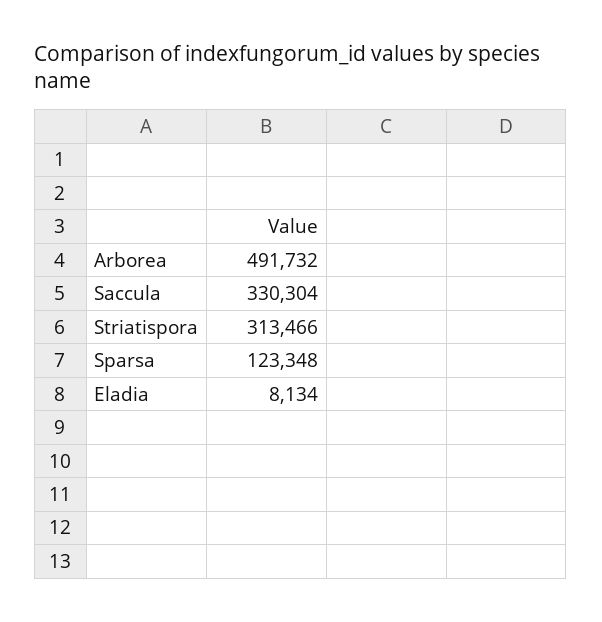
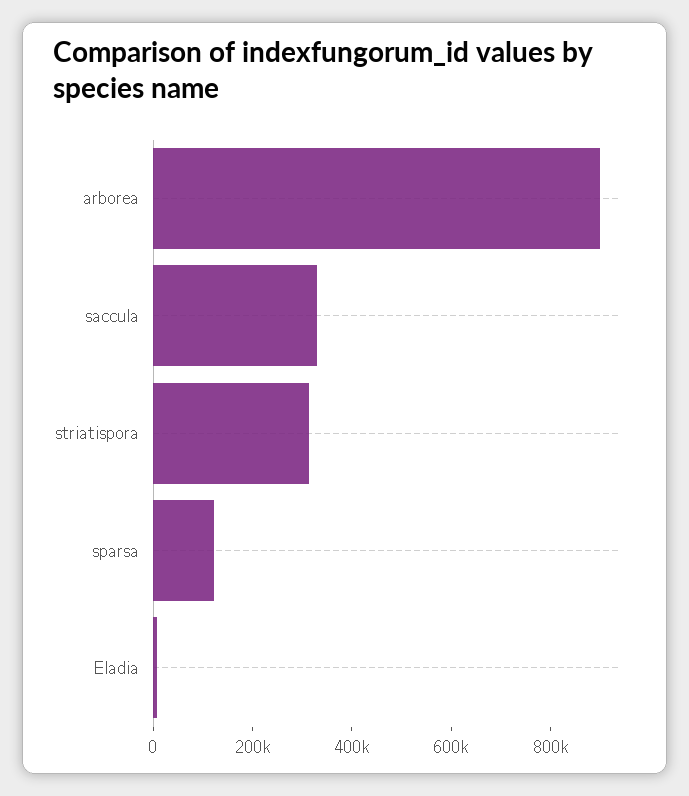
  {
-   "Arborea": 491732,
+   "Arborea": 900000,
    "Saccula": 330304,
    "Striatispora": 313466,
    "Sparsa": 123348,
    "Eladia": 8134
  }

